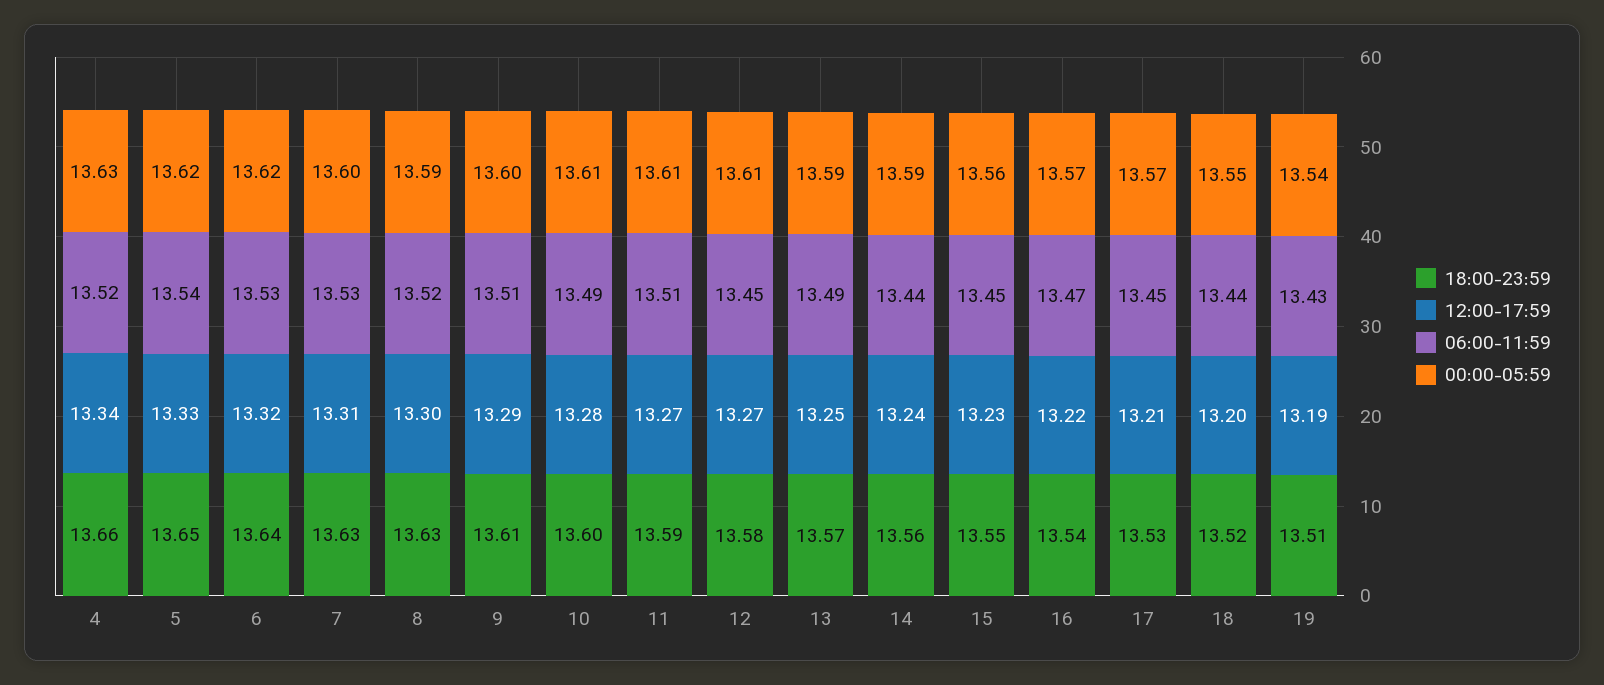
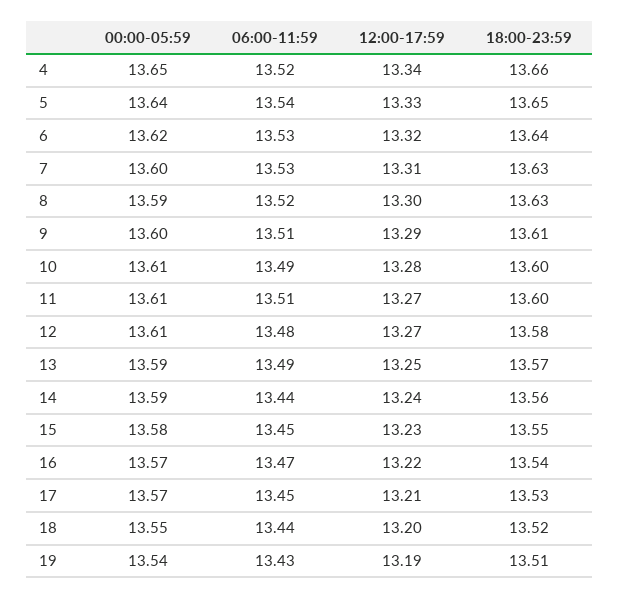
  {
    "18:00-23:59": {
      "4": 13.66,
      "5": 13.65,
      "6": 13.64,
      "7": 13.63,
      "8": 13.63,
      "9": 13.61,
      "10": 13.6,
-     "11": 13.59,
+     "11": 13.6,
      "12": 13.58,
      "13": 13.57,
      "14": 13.56,
      "15": 13.55,
      "16": 13.54,
      "17": 13.53,
      "18": 13.52,
      "19": 13.51
    },
    "12:00-17:59": {
      "4": 13.34,
      "5": 13.33,
      "6": 13.32,
      "7": 13.31,
      "8": 13.3,
      "9": 13.29,
      "10": 13.28,
      "11": 13.27,
      "12": 13.27,
      "13": 13.25,
      "14": 13.24,
      "15": 13.23,
      "16": 13.22,
      "17": 13.21,
      "18": 13.2,
      "19": 13.19
    },
    "06:00-11:59": {
      "4": 13.52,
      "5": 13.54,
      "6": 13.53,
      "7": 13.53,
      "8": 13.52,
      "9": 13.51,
      "10": 13.49,
      "11": 13.51,
-     "12": 13.45,
+     "12": 13.48,
      "13": 13.49,
      "14": 13.44,
      "15": 13.45,
      "16": 13.47,
      "17": 13.45,
      "18": 13.44,
      "19": 13.43
    },
    "00:00-05:59": {
-     "4": 13.63,
+     "4": 13.65,
-     "5": 13.62,
+     "5": 13.64,
      "6": 13.62,
      "7": 13.6,
      "8": 13.59,
      "9": 13.6,
      "10": 13.61,
      "11": 13.61,
      "12": 13.61,
      "13": 13.59,
      "14": 13.59,
-     "15": 13.56,
+     "15": 13.58,
      "16": 13.57,
      "17": 13.57,
      "18": 13.55,
      "19": 13.54
    }
  }

